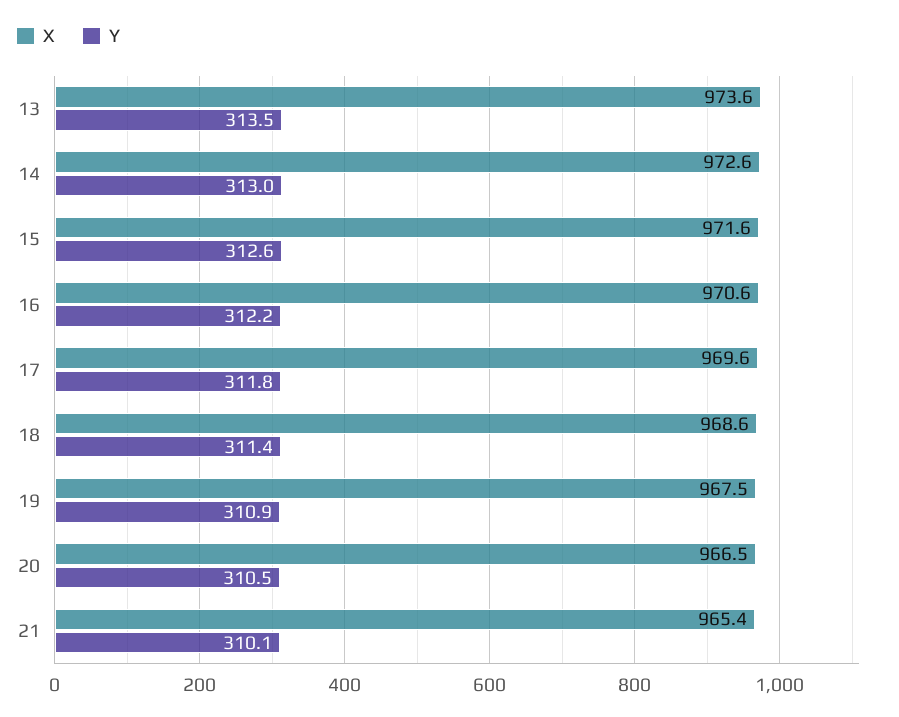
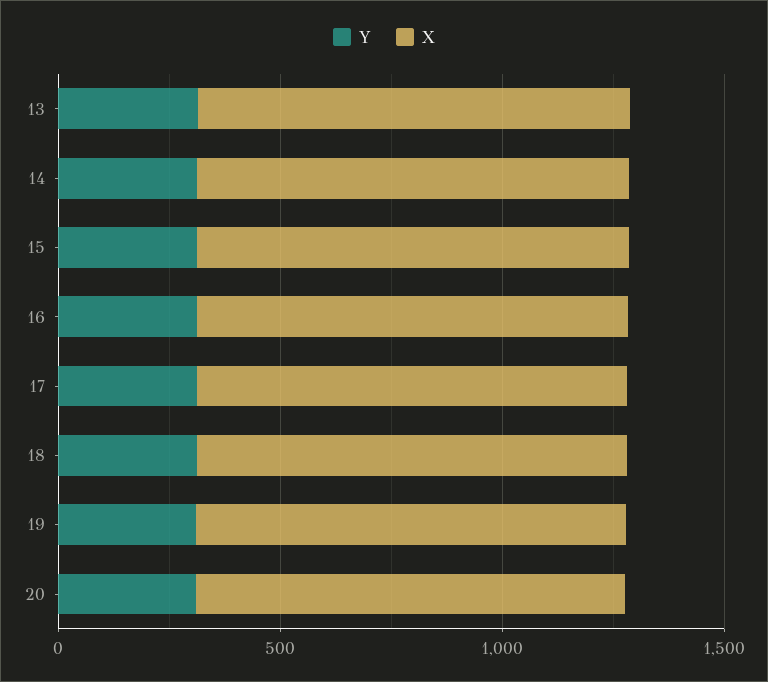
  {
    "X": {
      "13": 973.6,
      "14": 972.6,
      "15": 971.6,
      "16": 970.6,
      "17": 969.6,
      "18": 968.6,
      "19": 967.5,
-     "20": 966.5,
+     "20": 966.5
-     "21": 965.4
    },
    "Y": {
      "13": 313.5,
      "14": 313,
      "15": 312.6,
      "16": 312.2,
      "17": 311.8,
      "18": 311.4,
      "19": 310.9,
-     "20": 310.5,
+     "20": 310.5
-     "21": 310.1
    }
  }

